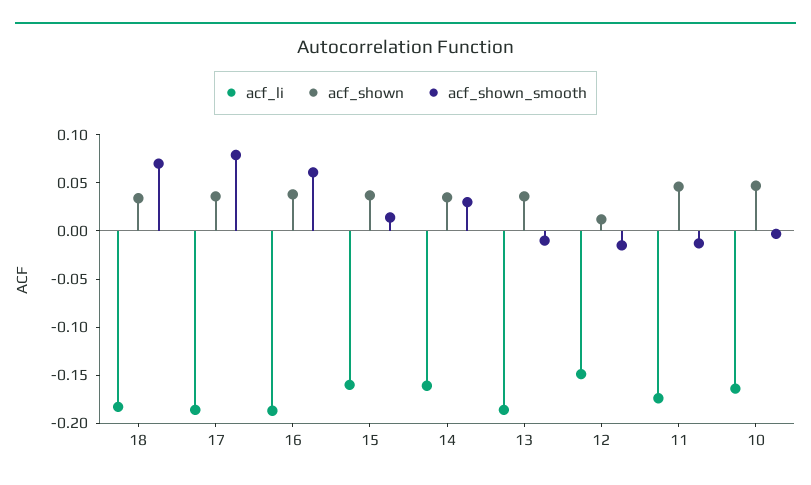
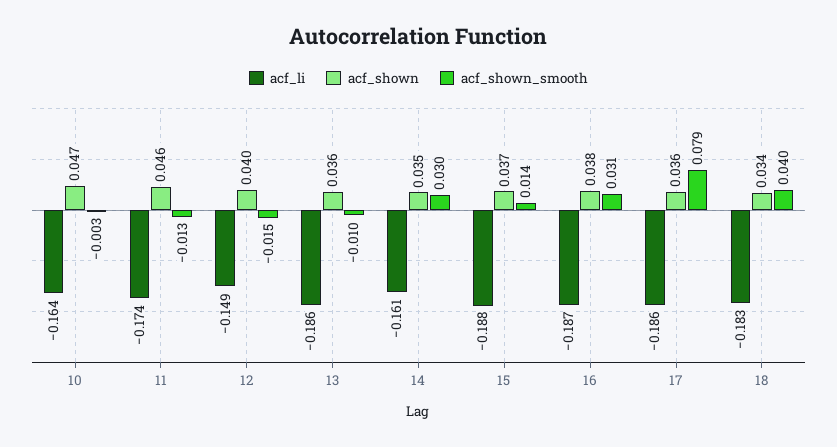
  {
    "acf_li": {
      "18": -0.183,
      "17": -0.186,
      "16": -0.187,
-     "15": -0.16,
+     "15": -0.188,
      "14": -0.161,
      "13": -0.186,
      "12": -0.149,
      "11": -0.174,
      "10": -0.164
    },
    "acf_shown": {
      "18": 0.034,
      "17": 0.036,
      "16": 0.038,
      "15": 0.037,
      "14": 0.035,
      "13": 0.036,
-     "12": 0.01,
+     "12": 0.04,
      "11": 0.046,
      "10": 0.047
    },
    "acf_shown_smooth": {
-     "18": 0.07,
+     "18": 0.04,
      "17": 0.079,
-     "16": 0.06,
+     "16": 0.031,
      "15": 0.014,
      "14": 0.03,
      "13": -0.01,
      "12": -0.015,
      "11": -0.013,
      "10": -0.003
    }
  }

